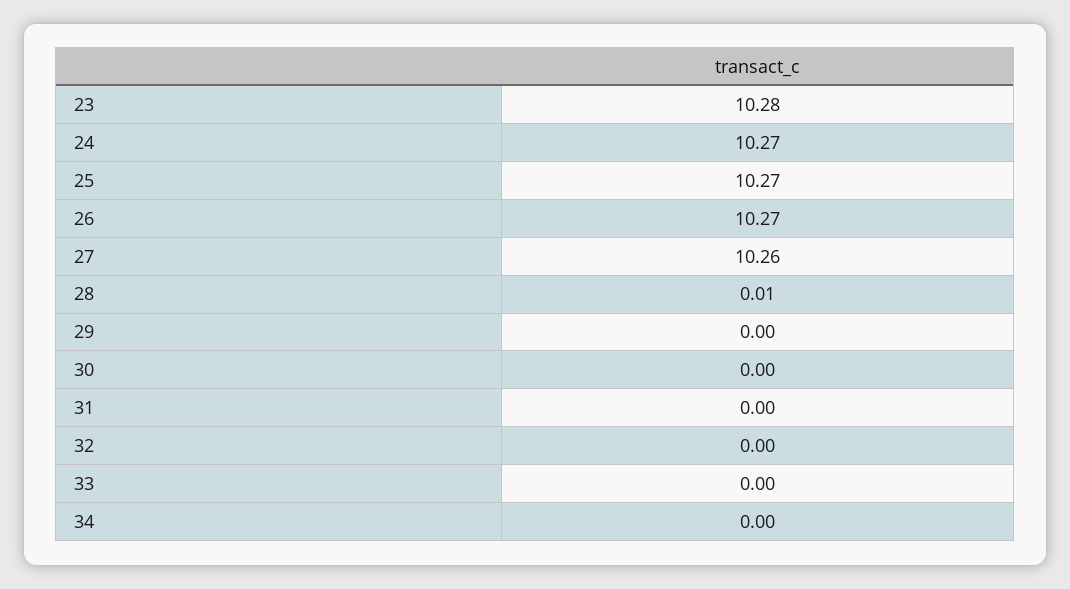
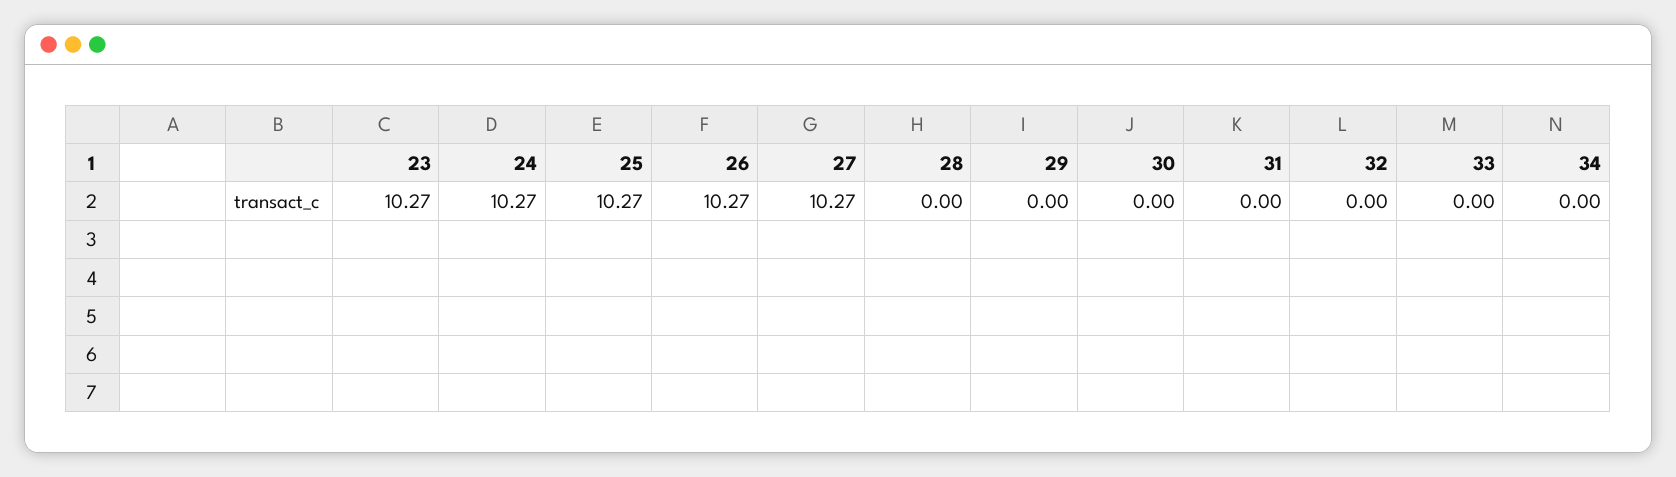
  {
-   "23": 10.28,
+   "23": 10.27,
    "24": 10.27,
    "25": 10.27,
    "26": 10.27,
-   "27": 10.26,
+   "27": 10.27,
-   "28": 0.01,
+   "28": 0,
    "29": 0,
    "30": 0,
    "31": 0,
    "32": 0,
    "33": 0,
    "34": 0
  }

